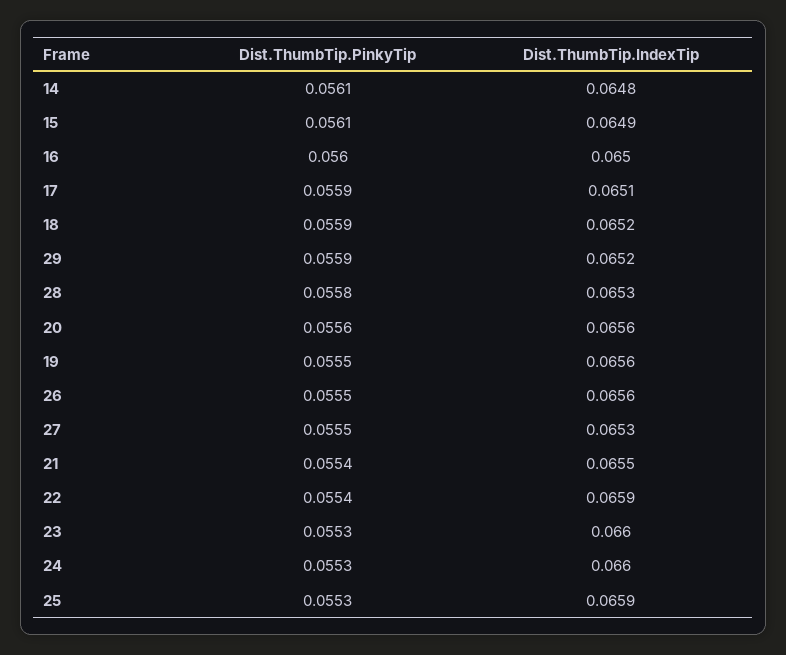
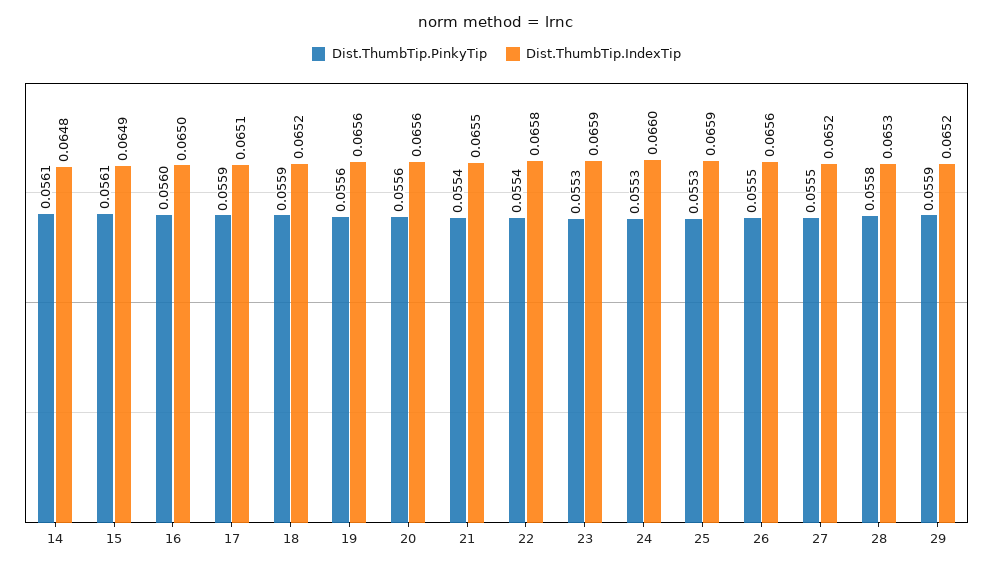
  {
    "Dist.ThumbTip.PinkyTip": {
      "14": 0.0561,
      "15": 0.0561,
      "16": 0.056,
      "17": 0.0559,
      "18": 0.0559,
      "29": 0.0559,
      "28": 0.0558,
      "20": 0.0556,
-     "19": 0.0555,
+     "19": 0.0556,
      "26": 0.0555,
      "27": 0.0555,
      "21": 0.0554,
      "22": 0.0554,
      "23": 0.0553,
      "24": 0.0553,
      "25": 0.0553
    },
    "Dist.ThumbTip.IndexTip": {
      "14": 0.0648,
      "15": 0.0649,
      "16": 0.065,
      "17": 0.0651,
      "18": 0.0652,
      "29": 0.0652,
      "28": 0.0653,
      "20": 0.0656,
      "19": 0.0656,
      "26": 0.0656,
-     "27": 0.0653,
+     "27": 0.0652,
      "21": 0.0655,
-     "22": 0.0659,
+     "22": 0.0658,
-     "23": 0.066,
+     "23": 0.0659,
      "24": 0.066,
      "25": 0.0659
    }
  }

